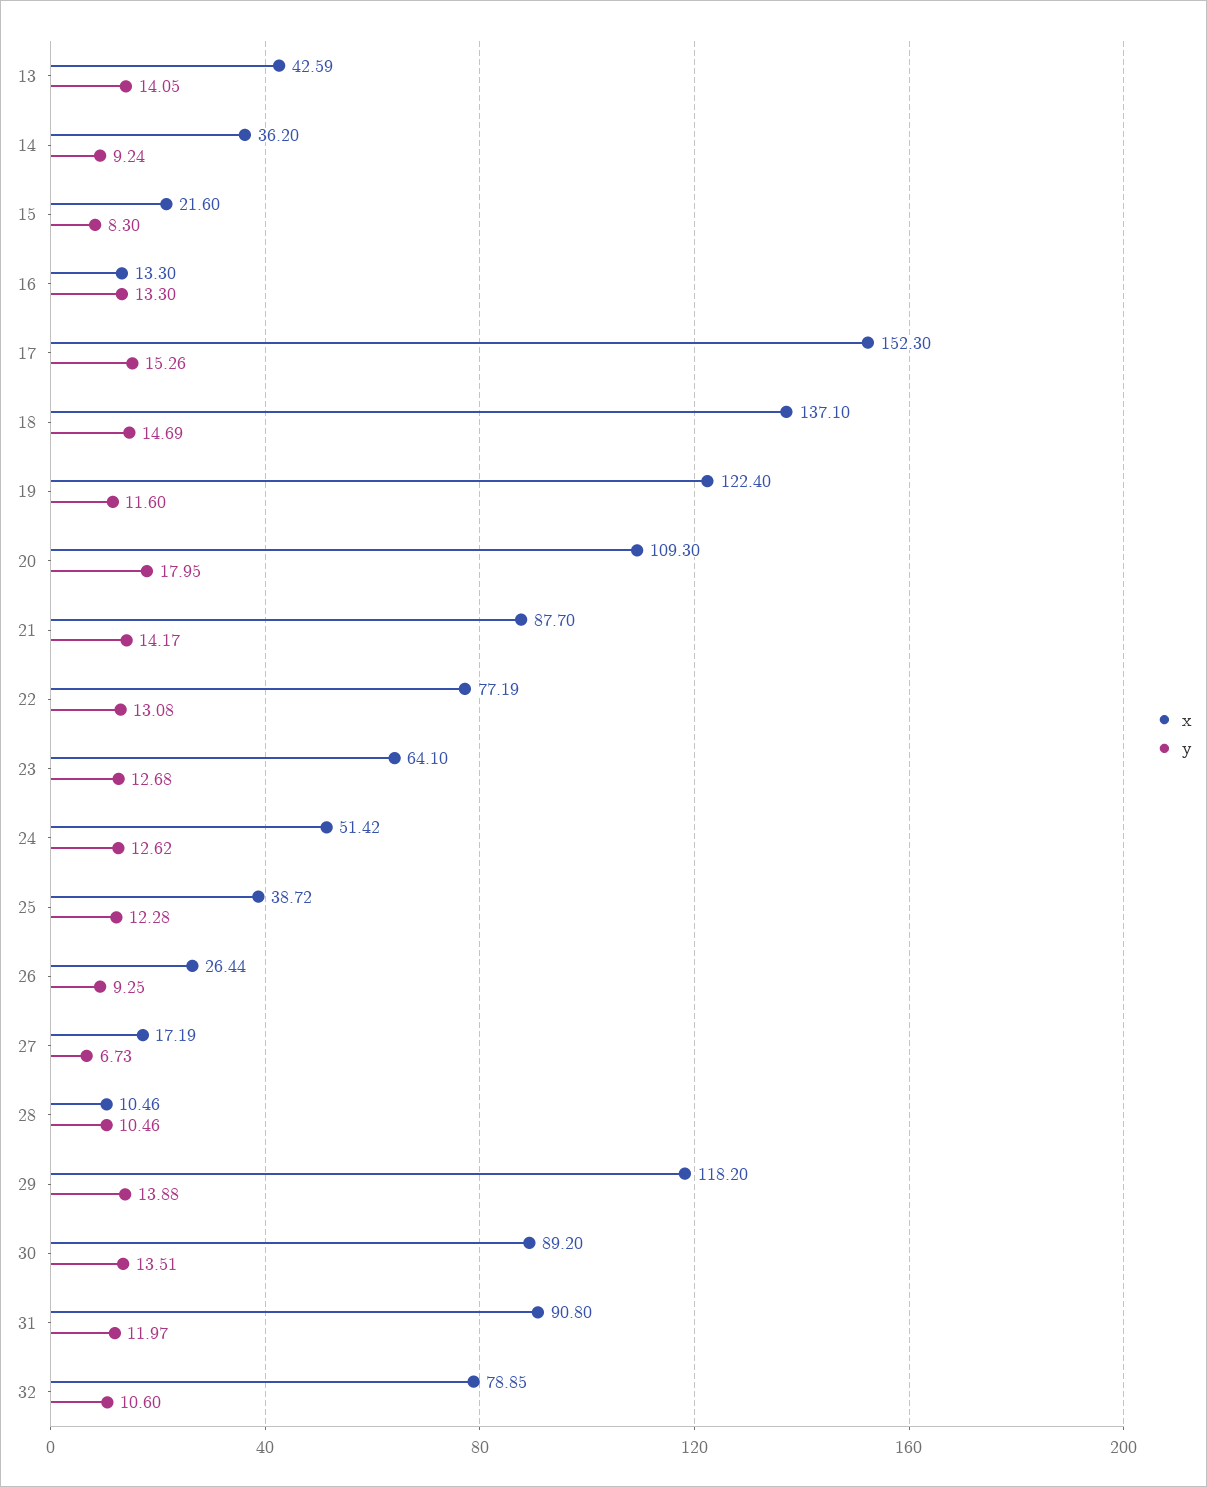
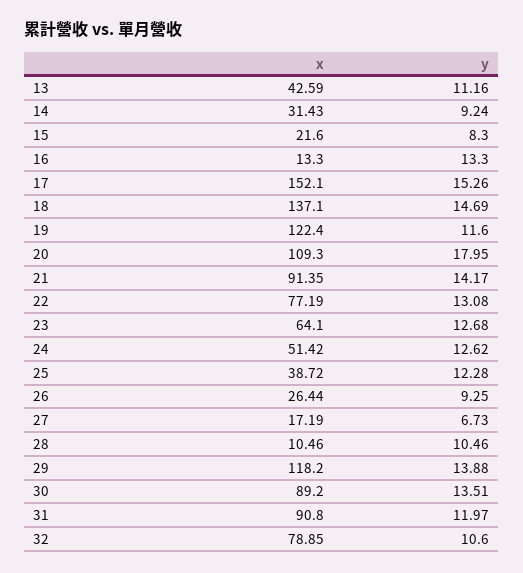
  {
    "x": {
      "13": 42.59,
-     "14": 36.2,
+     "14": 31.43,
      "15": 21.6,
      "16": 13.3,
-     "17": 152.3,
+     "17": 152.1,
      "18": 137.1,
      "19": 122.4,
      "20": 109.3,
-     "21": 87.7,
+     "21": 91.35,
      "22": 77.19,
      "23": 64.1,
      "24": 51.42,
      "25": 38.72,
      "26": 26.44,
      "27": 17.19,
      "28": 10.46,
      "29": 118.2,
      "30": 89.2,
      "31": 90.8,
      "32": 78.85
    },
    "y": {
-     "13": 14.05,
+     "13": 11.16,
      "14": 9.24,
      "15": 8.3,
      "16": 13.3,
      "17": 15.26,
      "18": 14.69,
      "19": 11.6,
      "20": 17.95,
      "21": 14.17,
      "22": 13.08,
      "23": 12.68,
      "24": 12.62,
      "25": 12.28,
      "26": 9.25,
      "27": 6.73,
      "28": 10.46,
      "29": 13.88,
      "30": 13.51,
      "31": 11.97,
      "32": 10.6
    }
  }

